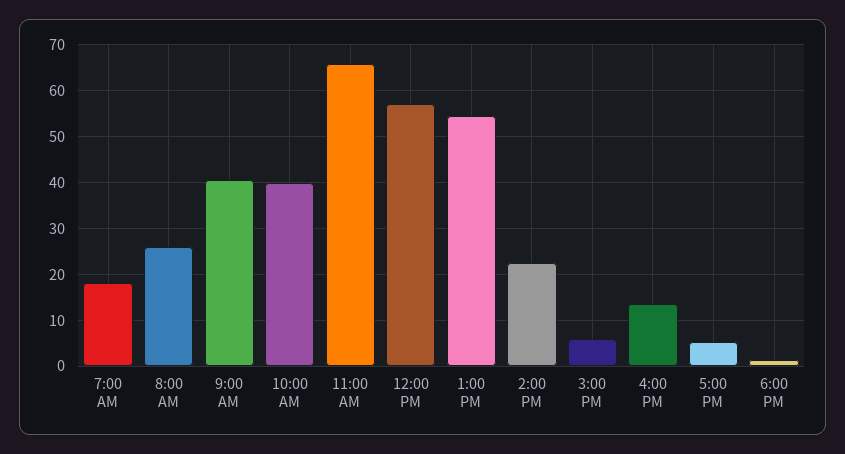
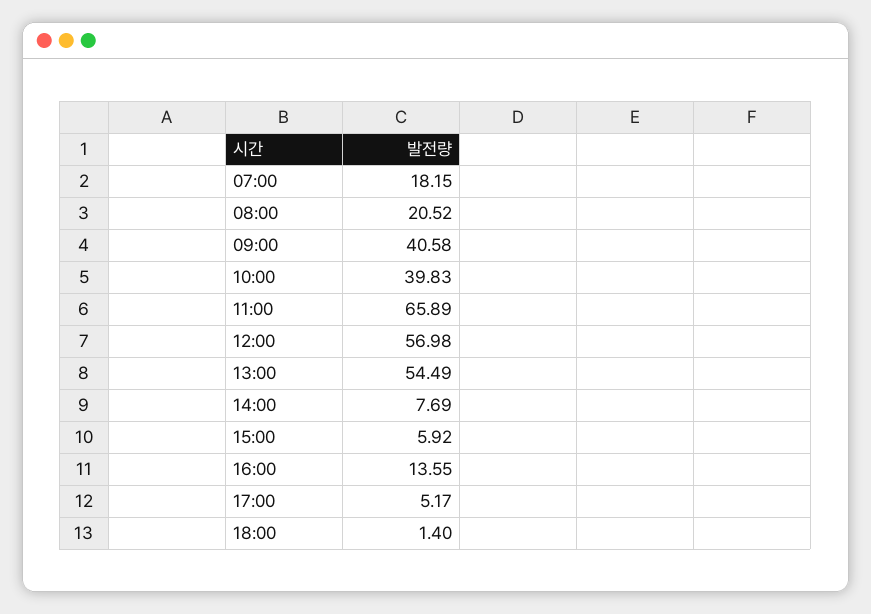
  {
    "7:00 AM": 18.15,
-   "8:00 AM": 26,
+   "8:00 AM": 20.52,
    "9:00 AM": 40.58,
    "10:00 AM": 39.83,
    "11:00 AM": 65.89,
    "12:00 PM": 56.98,
    "1:00 PM": 54.49,
-   "2:00 PM": 22,
+   "2:00 PM": 7.69,
    "3:00 PM": 5.92,
    "4:00 PM": 13.55,
    "5:00 PM": 5.17,
    "6:00 PM": 1.4
  }

